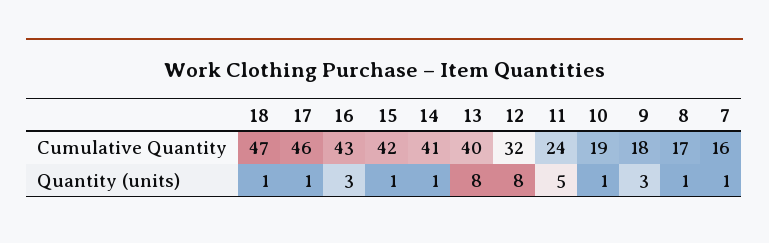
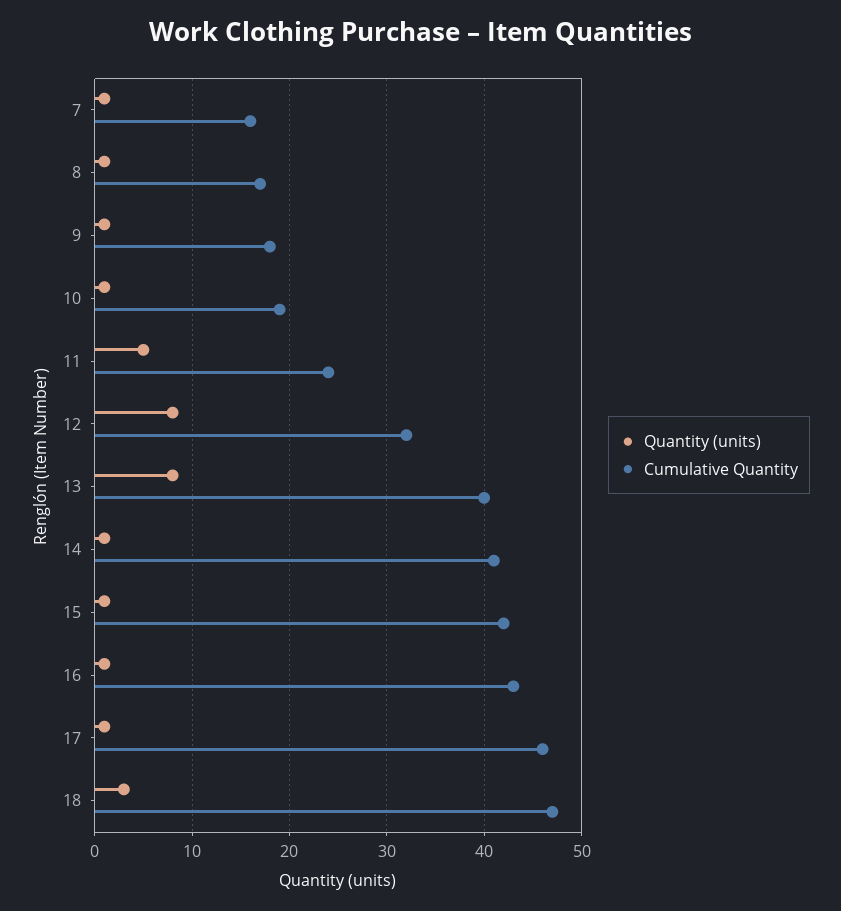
  {
    "Cumulative Quantity": {
      "18": 47,
      "17": 46,
      "16": 43,
      "15": 42,
      "14": 41,
      "13": 40,
      "12": 32,
      "11": 24,
      "10": 19,
      "9": 18,
      "8": 17,
      "7": 16
    },
    "Quantity (units)": {
-     "18": 1,
+     "18": 3,
      "17": 1,
-     "16": 3,
+     "16": 1,
      "15": 1,
      "14": 1,
      "13": 8,
      "12": 8,
      "11": 5,
      "10": 1,
-     "9": 3,
+     "9": 1,
      "8": 1,
      "7": 1
    }
  }

